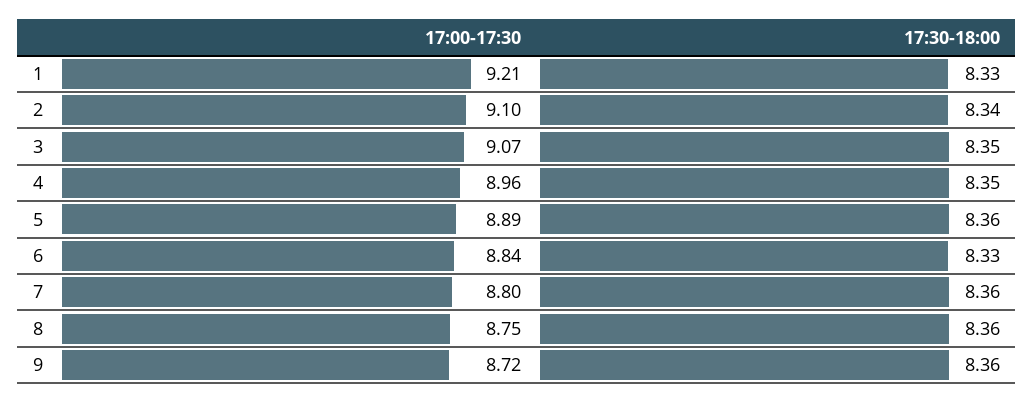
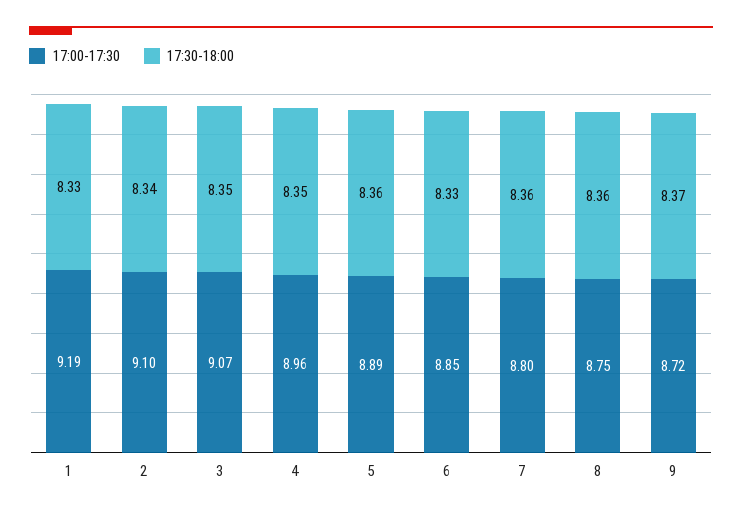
  {
    "17:00-17:30": {
-     "1": 9.21,
+     "1": 9.19,
      "2": 9.1,
      "3": 9.07,
      "4": 8.96,
      "5": 8.89,
-     "6": 8.84,
+     "6": 8.85,
      "7": 8.8,
      "8": 8.75,
      "9": 8.72
    },
    "17:30-18:00": {
      "1": 8.33,
      "2": 8.34,
      "3": 8.35,
      "4": 8.35,
      "5": 8.36,
      "6": 8.33,
      "7": 8.36,
      "8": 8.36,
-     "9": 8.36
+     "9": 8.37
    }
  }

